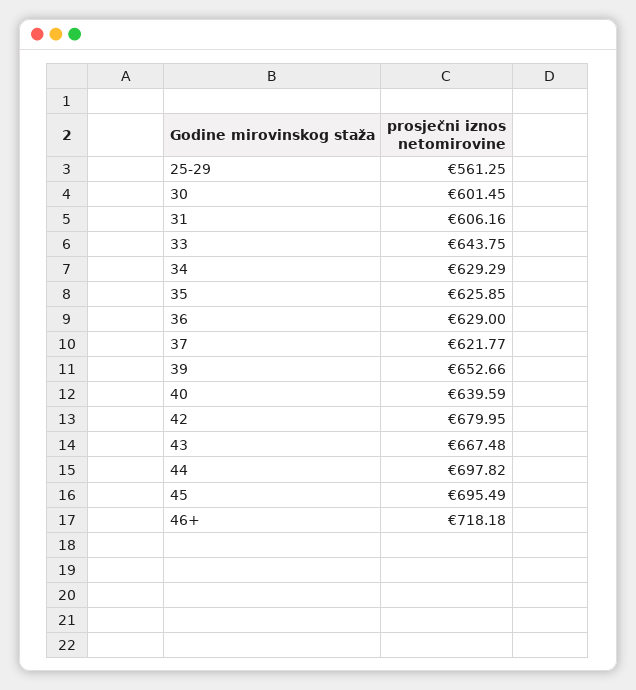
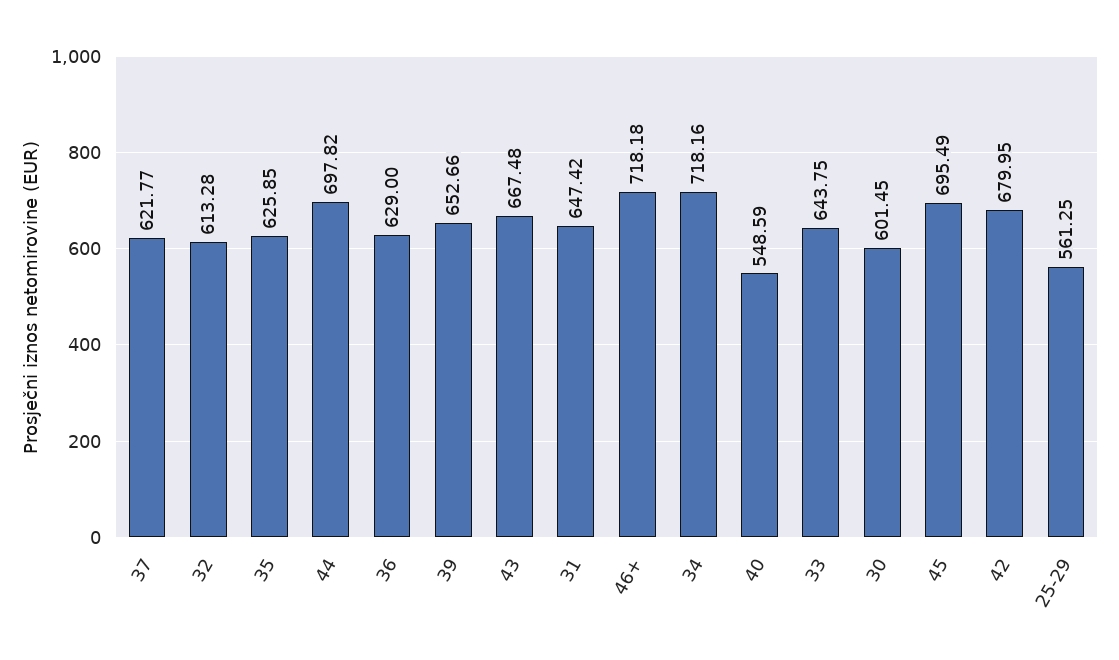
  {
    "25-29": 561.25,
    "30": 601.45,
-   "31": 606.16,
+   "31": 647.42,
    "33": 643.75,
-   "34": 629.29,
+   "34": 718.16,
    "35": 625.85,
    "36": 629,
    "37": 621.77,
    "39": 652.66,
-   "40": 639.59,
+   "40": 548.59,
    "42": 679.95,
    "43": 667.48,
    "44": 697.82,
    "45": 695.49,
-   "46+": 718.18
+   "46+": 718.18,
+   "32": 613.28
  }

